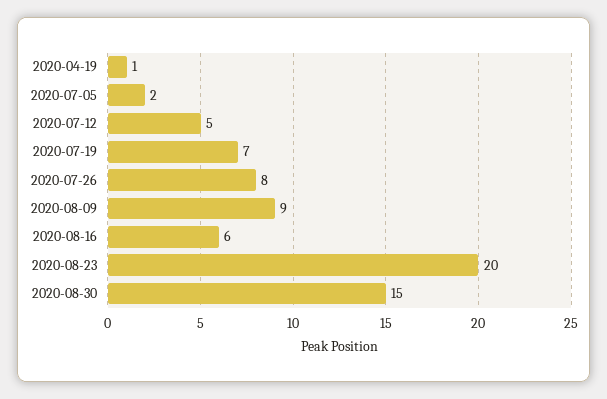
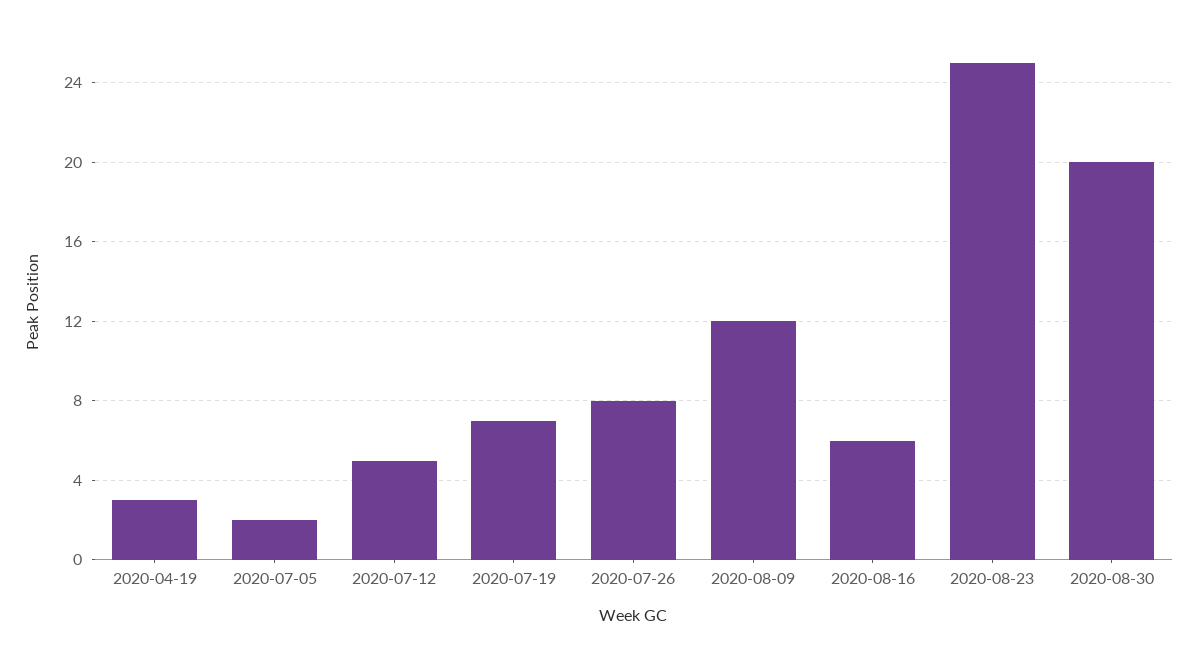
  {
-   "2020-04-19": 1,
+   "2020-04-19": 3,
    "2020-07-05": 2,
    "2020-07-12": 5,
    "2020-07-19": 7,
    "2020-07-26": 8,
-   "2020-08-09": 9,
+   "2020-08-09": 12,
    "2020-08-16": 6,
-   "2020-08-23": 20,
+   "2020-08-23": 25,
-   "2020-08-30": 15
+   "2020-08-30": 20
  }

